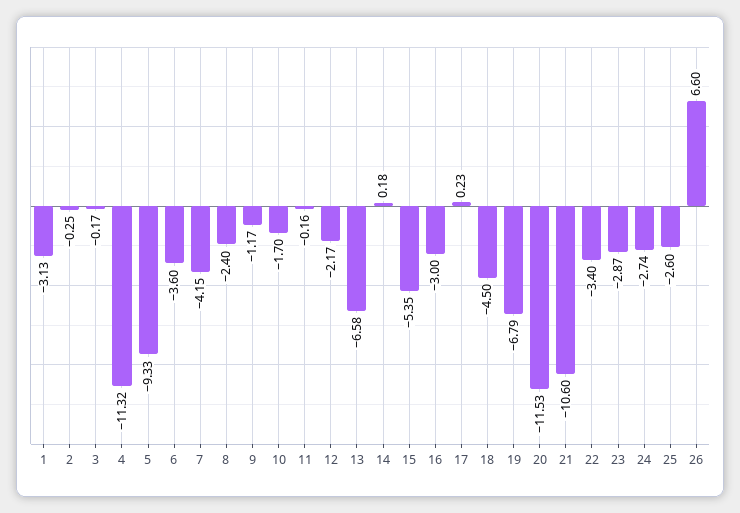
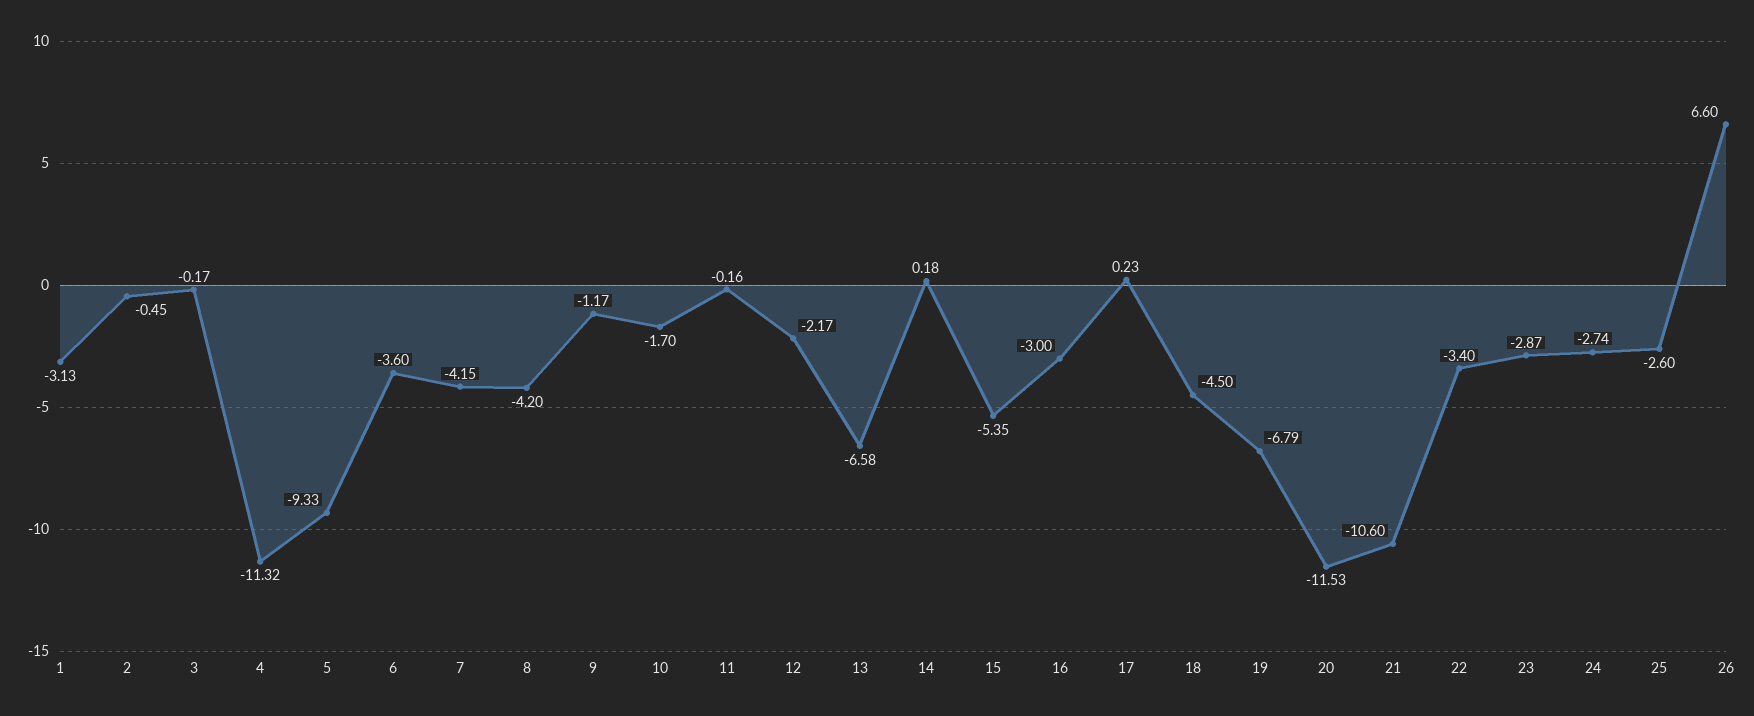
  {
    "1": -3.13,
-   "2": -0.25,
+   "2": -0.45,
    "3": -0.17,
    "4": -11.32,
    "5": -9.33,
    "6": -3.6,
    "7": -4.15,
-   "8": -2.4,
+   "8": -4.2,
    "9": -1.17,
    "10": -1.7,
    "11": -0.16,
    "12": -2.17,
    "13": -6.58,
    "14": 0.18,
    "15": -5.35,
    "16": -3,
    "17": 0.23,
    "18": -4.5,
    "19": -6.79,
    "20": -11.53,
    "21": -10.6,
    "22": -3.4,
    "23": -2.87,
    "24": -2.74,
    "25": -2.6,
    "26": 6.6
  }

